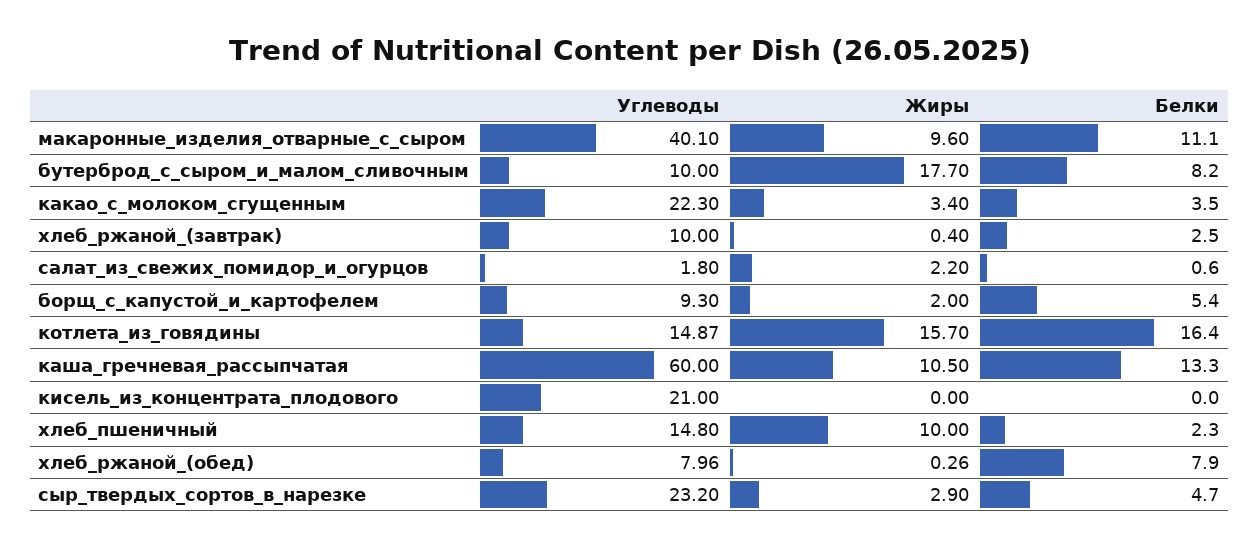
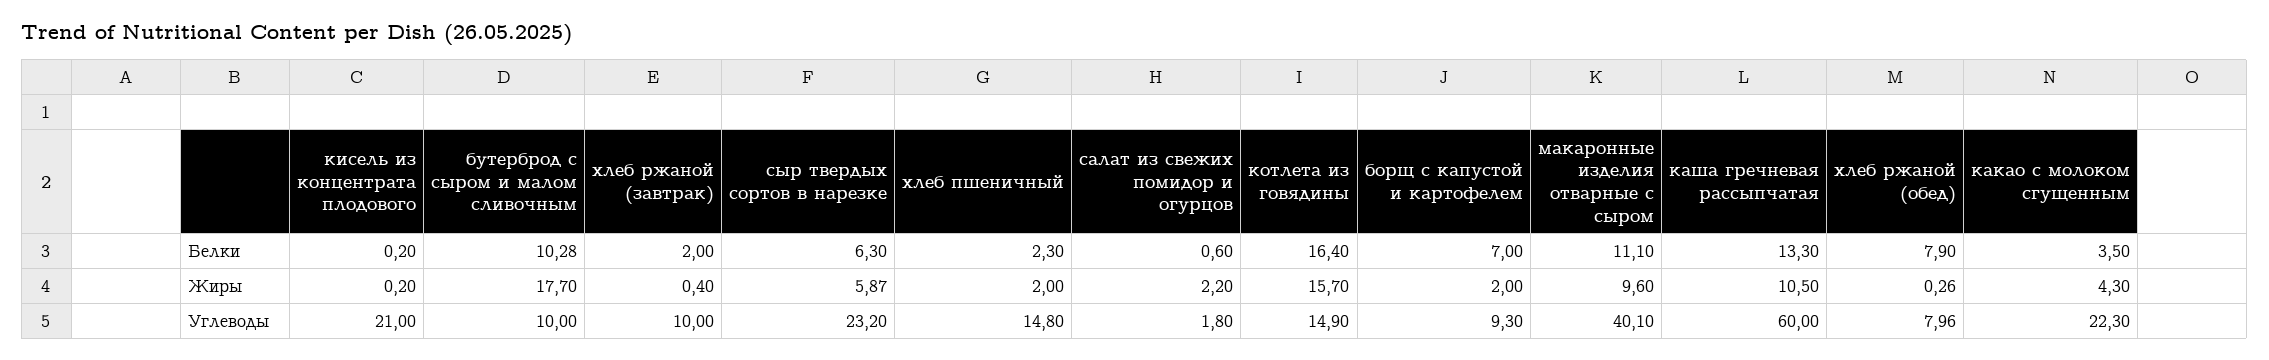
  {
    "Углеводы": {
      "макаронные_изделия_отварные_с_сыром": 40.1,
      "бутерброд_с_сыром_и_малом_сливочным": 10,
      "какао_с_молоком_сгущенным": 22.3,
      "хлеб_ржаной_(завтрак)": 10,
      "салат_из_свежих_помидор_и_огурцов": 1.8,
      "борщ_с_капустой_и_картофелем": 9.3,
-     "котлета_из_говядины": 14.87,
+     "котлета_из_говядины": 14.9,
      "каша_гречневая_рассыпчатая": 60,
      "кисель_из_концентрата_плодового": 21,
      "хлеб_пшеничный": 14.8,
      "хлеб_ржаной_(обед)": 7.96,
      "сыр_твердых_сортов_в_нарезке": 23.2
    },
    "Жиры": {
      "макаронные_изделия_отварные_с_сыром": 9.6,
      "бутерброд_с_сыром_и_малом_сливочным": 17.7,
-     "какао_с_молоком_сгущенным": 3.4,
+     "какао_с_молоком_сгущенным": 4.3,
      "хлеб_ржаной_(завтрак)": 0.4,
      "салат_из_свежих_помидор_и_огурцов": 2.2,
      "борщ_с_капустой_и_картофелем": 2,
      "котлета_из_говядины": 15.7,
      "каша_гречневая_рассыпчатая": 10.5,
-     "кисель_из_концентрата_плодового": 0,
+     "кисель_из_концентрата_плодового": 0.2,
-     "хлеб_пшеничный": 10,
+     "хлеб_пшеничный": 2,
      "хлеб_ржаной_(обед)": 0.26,
-     "сыр_твердых_сортов_в_нарезке": 2.9
+     "сыр_твердых_сортов_в_нарезке": 5.87
    },
    "Белки": {
      "макаронные_изделия_отварные_с_сыром": 11.1,
-     "бутерброд_с_сыром_и_малом_сливочным": 8.2,
+     "бутерброд_с_сыром_и_малом_сливочным": 10.28,
      "какао_с_молоком_сгущенным": 3.5,
-     "хлеб_ржаной_(завтрак)": 2.5,
+     "хлеб_ржаной_(завтрак)": 2,
      "салат_из_свежих_помидор_и_огурцов": 0.6,
-     "борщ_с_капустой_и_картофелем": 5.4,
+     "борщ_с_капустой_и_картофелем": 7,
      "котлета_из_говядины": 16.4,
      "каша_гречневая_рассыпчатая": 13.3,
-     "кисель_из_концентрата_плодового": 0,
+     "кисель_из_концентрата_плодового": 0.2,
      "хлеб_пшеничный": 2.3,
      "хлеб_ржаной_(обед)": 7.9,
-     "сыр_твердых_сортов_в_нарезке": 4.7
+     "сыр_твердых_сортов_в_нарезке": 6.3
    }
  }

